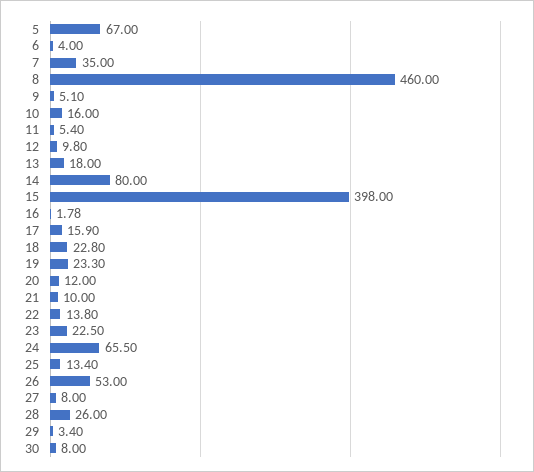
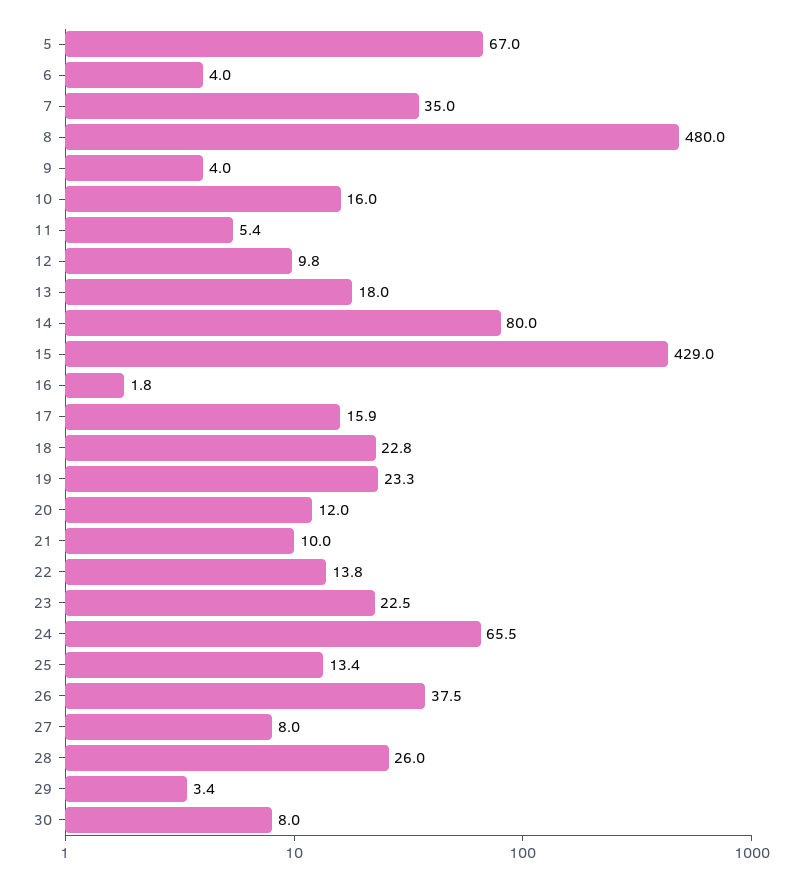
  {
    "5": 67,
    "6": 4,
    "7": 35,
-   "8": 460,
+   "8": 480,
-   "9": 5.1,
+   "9": 4,
    "10": 16,
    "11": 5.4,
    "12": 9.8,
    "13": 18,
    "14": 80,
-   "15": 398,
+   "15": 429,
    "16": 1.78,
    "17": 15.9,
    "18": 22.8,
    "19": 23.3,
    "20": 12,
    "21": 10,
    "22": 13.8,
    "23": 22.5,
    "24": 65.5,
    "25": 13.4,
-   "26": 53,
+   "26": 37.5,
    "27": 8,
    "28": 26,
    "29": 3.4,
    "30": 8
  }

